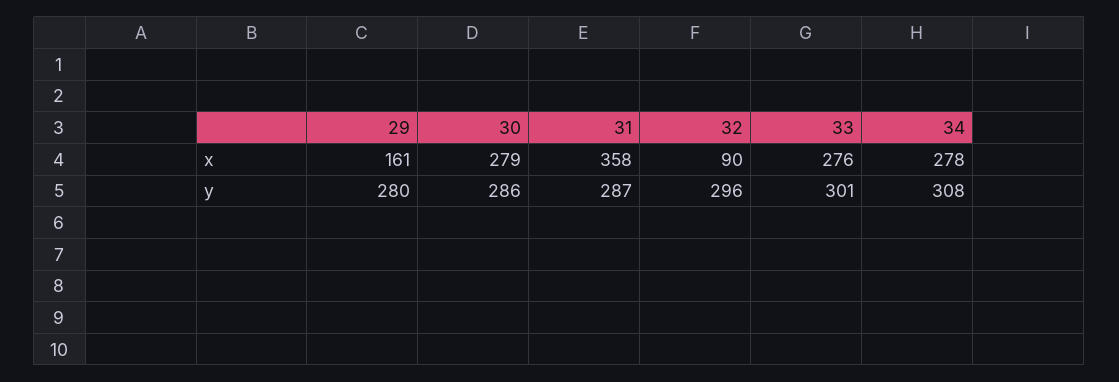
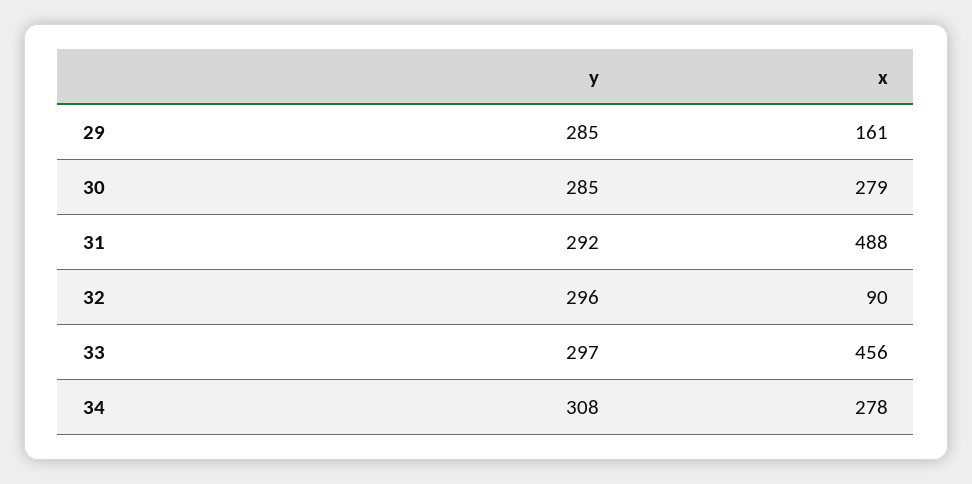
  {
    "29": {
      "x": 161,
-     "y": 280
+     "y": 285
    },
    "30": {
      "x": 279,
-     "y": 286
+     "y": 285
    },
    "31": {
-     "x": 358,
+     "x": 488,
-     "y": 287
+     "y": 292
    },
    "32": {
      "x": 90,
      "y": 296
    },
    "33": {
-     "x": 276,
+     "x": 456,
-     "y": 301
+     "y": 297
    },
    "34": {
      "x": 278,
      "y": 308
    }
  }

